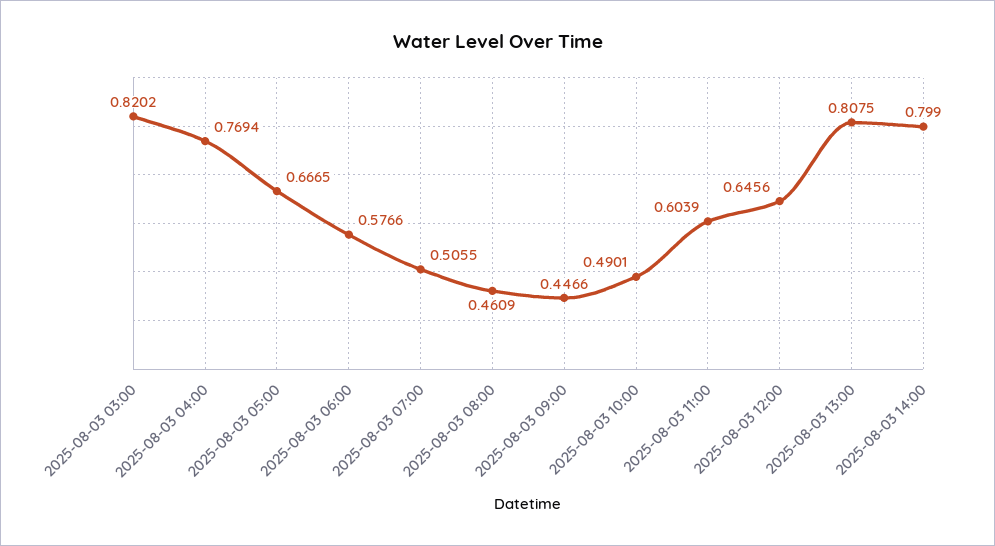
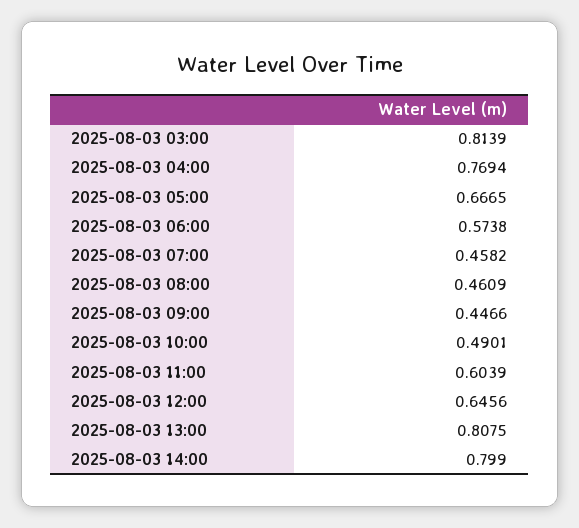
  {
-   "2025-08-03 03:00": 0.8202,
+   "2025-08-03 03:00": 0.8139,
    "2025-08-03 04:00": 0.7694,
    "2025-08-03 05:00": 0.6665,
-   "2025-08-03 06:00": 0.5766,
+   "2025-08-03 06:00": 0.5738,
-   "2025-08-03 07:00": 0.5055,
+   "2025-08-03 07:00": 0.4582,
    "2025-08-03 08:00": 0.4609,
    "2025-08-03 09:00": 0.4466,
    "2025-08-03 10:00": 0.4901,
    "2025-08-03 11:00": 0.6039,
    "2025-08-03 12:00": 0.6456,
    "2025-08-03 13:00": 0.8075,
    "2025-08-03 14:00": 0.799
  }

